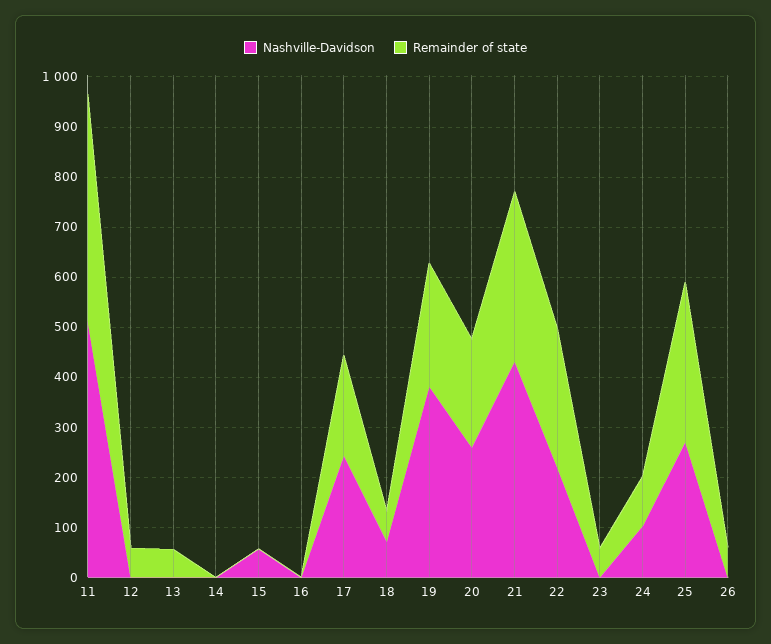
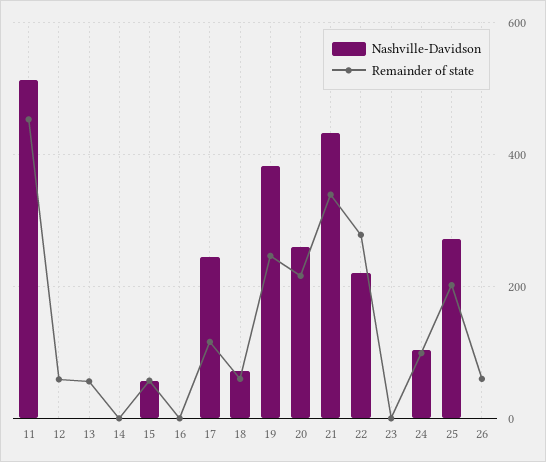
  {
    "Nashville-Davidson": {
      "11": 520,
      "12": 0,
      "13": 0,
      "14": 0,
      "15": 60,
      "16": 0,
      "17": 240,
      "18": 80,
      "19": 380,
      "20": 260,
      "21": 440,
      "22": 220,
      "23": 0,
      "24": 100,
      "25": 280,
      "26": 0
    },
    "Remainder of state": {
      "11": 460,
      "12": 60,
      "13": 60,
      "14": 0,
-     "15": 0,
+     "15": 60,
      "16": 0,
-     "17": 200,
+     "17": 120,
      "18": 60,
      "19": 240,
      "20": 220,
      "21": 340,
      "22": 280,
-     "23": 60,
+     "23": 0,
      "24": 100,
-     "25": 320,
+     "25": 200,
      "26": 60
    }
  }

